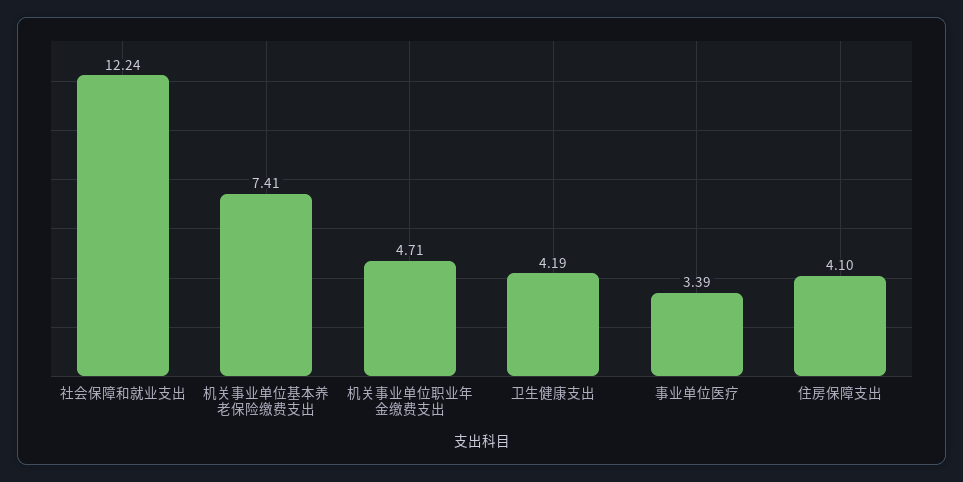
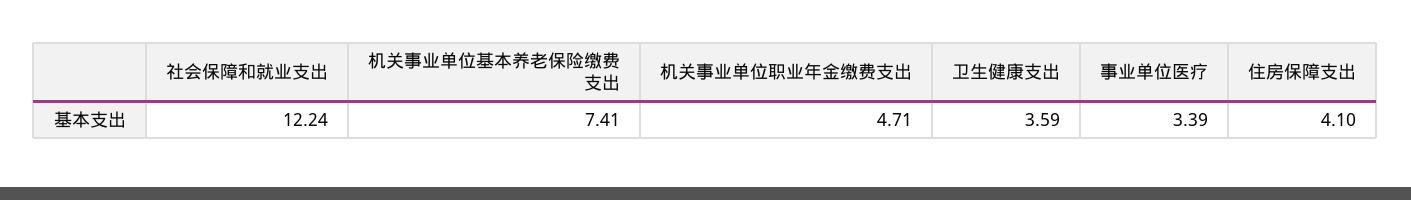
  {
    "社会保障和就业支出": 12.24,
    "机关事业单位基本养老保险缴费支出": 7.41,
    "机关事业单位职业年金缴费支出": 4.71,
-   "卫生健康支出": 4.19,
+   "卫生健康支出": 3.59,
    "事业单位医疗": 3.39,
    "住房保障支出": 4.1
  }

